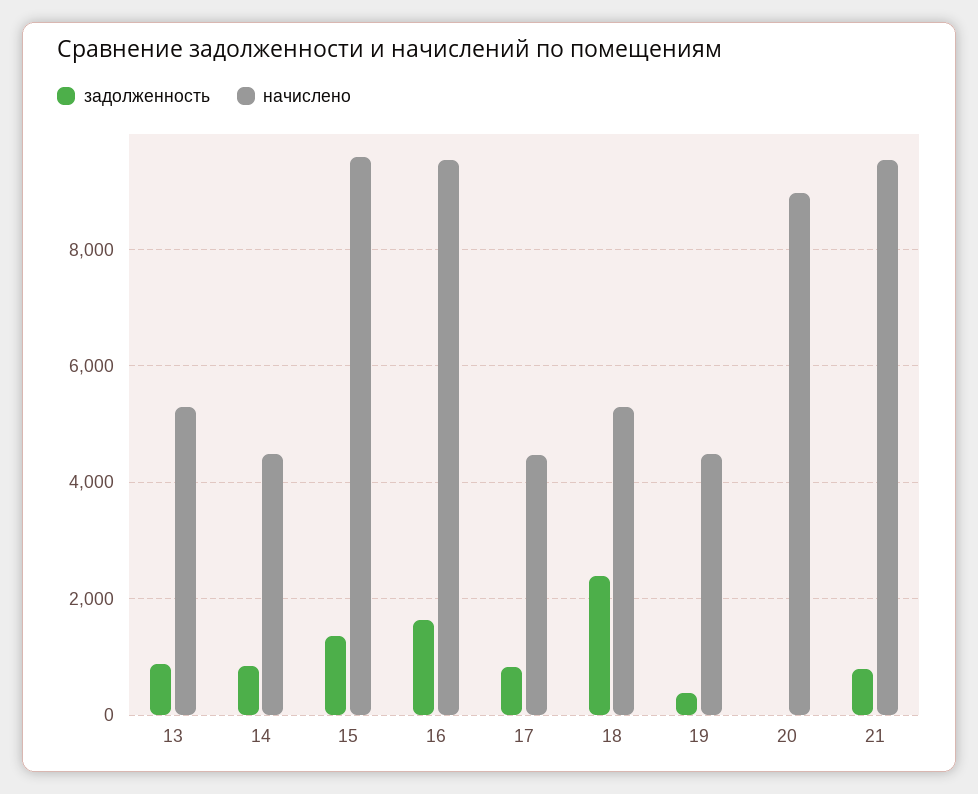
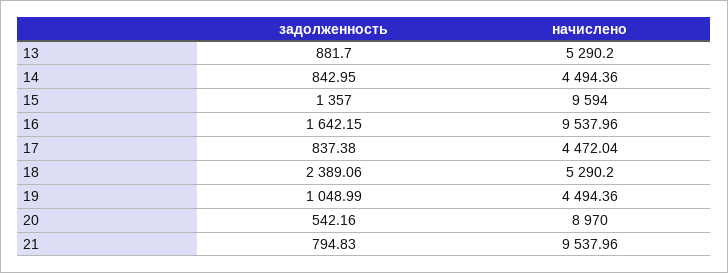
  {
    "задолженность": {
      "13": 881.7,
      "14": 842.95,
      "15": 1357,
      "16": 1642.15,
      "17": 837.38,
      "18": 2389.06,
-     "19": 400,
+     "19": 1048.99,
-     "20": 0,
+     "20": 542.16,
      "21": 794.83
    },
    "начислено": {
      "13": 5290.2,
      "14": 4494.36,
      "15": 9594,
      "16": 9537.96,
      "17": 4472.04,
      "18": 5290.2,
      "19": 4494.36,
      "20": 8970,
      "21": 9537.96
    }
  }

